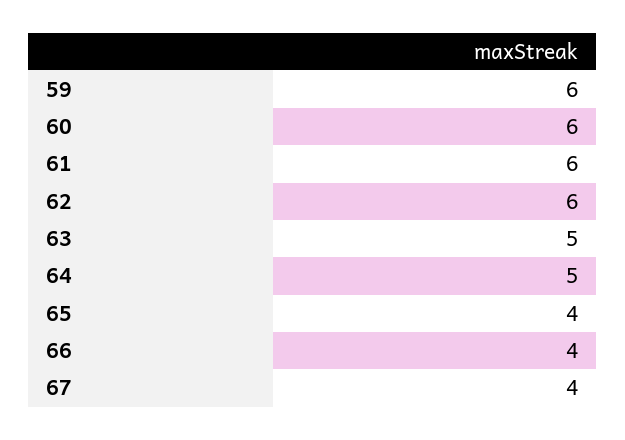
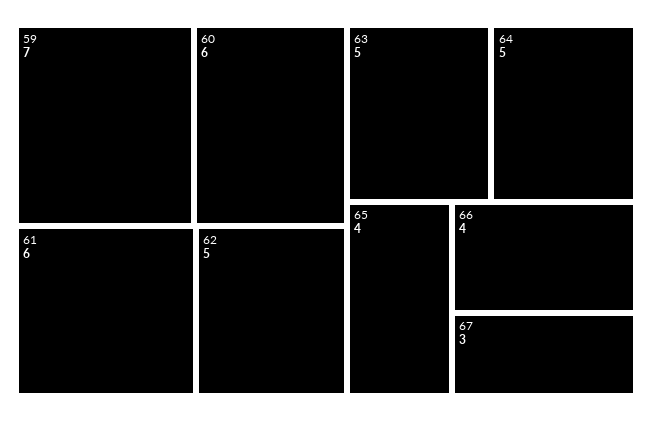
  {
-   "59": 6,
+   "59": 7,
    "60": 6,
    "61": 6,
-   "62": 6,
+   "62": 5,
    "63": 5,
    "64": 5,
    "65": 4,
    "66": 4,
-   "67": 4
+   "67": 3
  }

